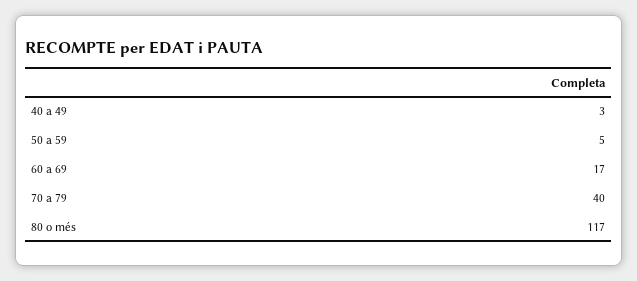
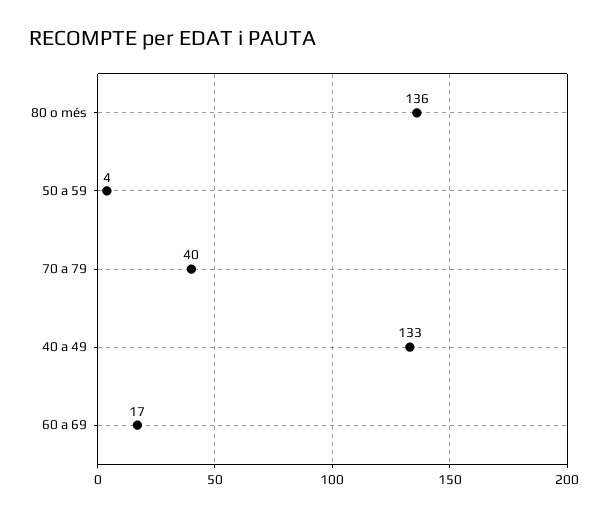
  {
-   "40 a 49": 3,
+   "40 a 49": 133,
-   "50 a 59": 5,
+   "50 a 59": 4,
    "60 a 69": 17,
    "70 a 79": 40,
-   "80 o més": 117
+   "80 o més": 136
  }

